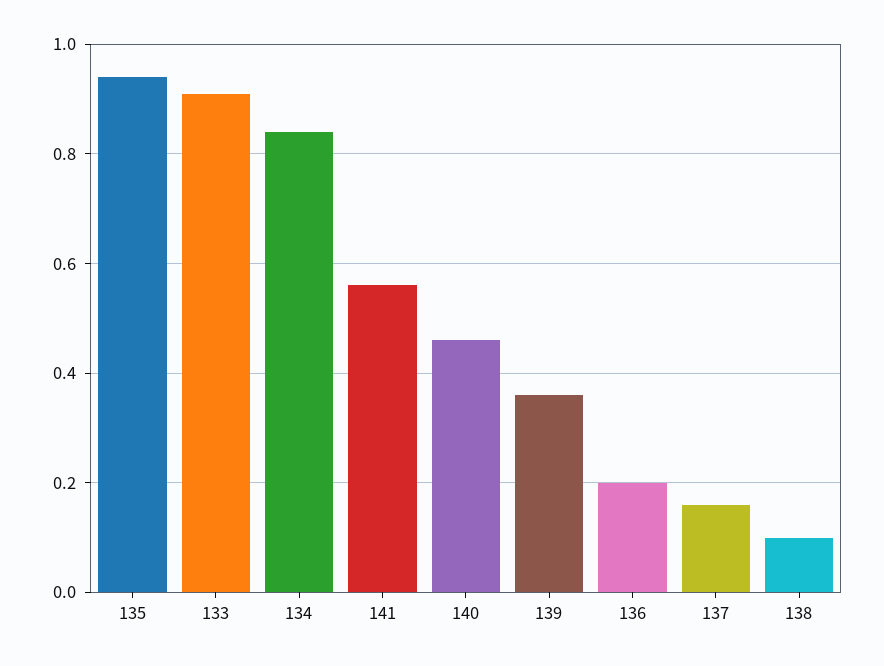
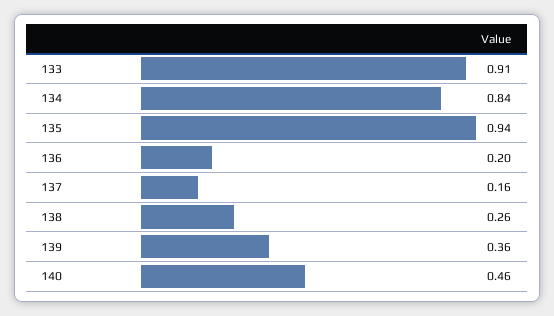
  {
    "135": 0.94,
    "133": 0.91,
    "134": 0.84,
-   "141": 0.55,
    "140": 0.46,
    "139": 0.36,
    "136": 0.2,
    "137": 0.16,
-   "138": 0.1
+   "138": 0.26
  }

